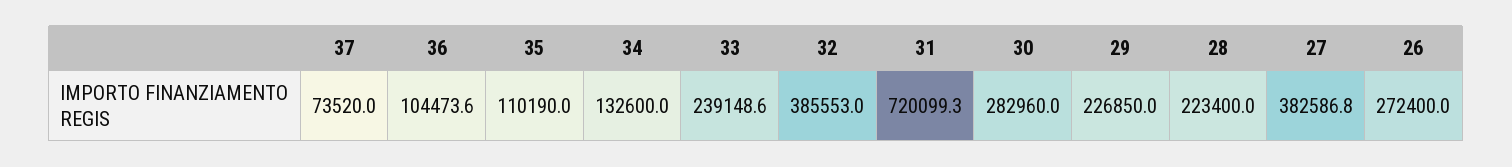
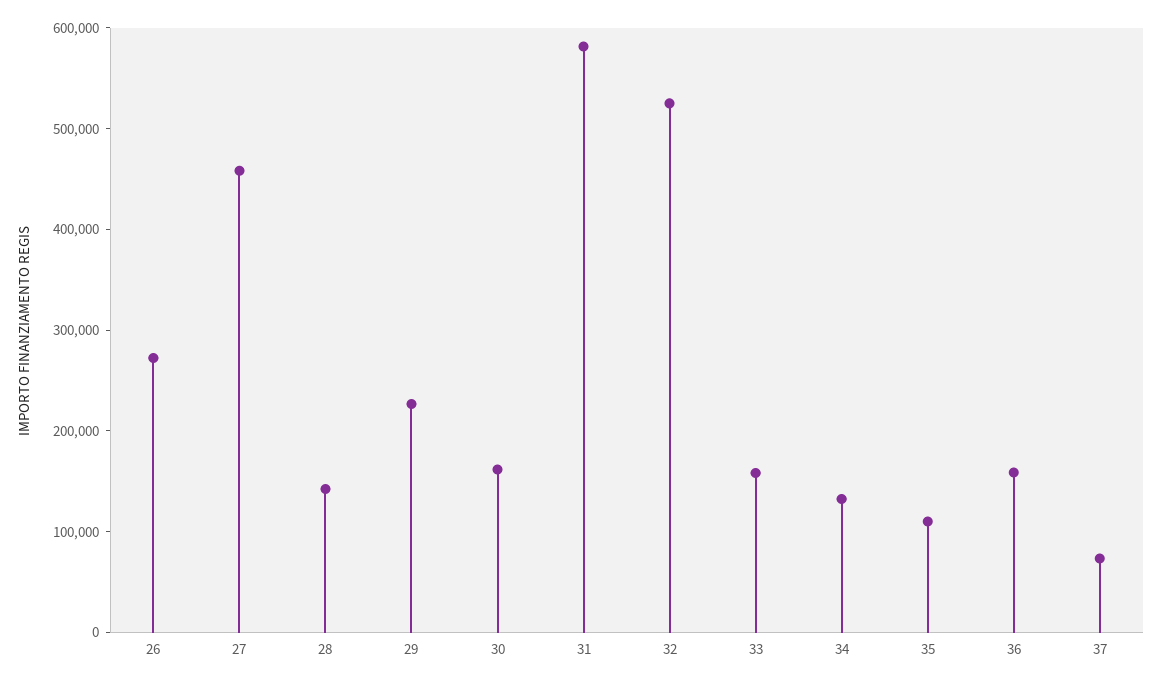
  {
    "37": 73520,
-   "36": 104473.6,
+   "36": 160000,
    "35": 110190,
    "34": 132600,
-   "33": 239148.6,
+   "33": 160000,
-   "32": 385553,
+   "32": 520000,
-   "31": 720099.3,
+   "31": 580000,
-   "30": 282960,
+   "30": 160000,
    "29": 226850,
-   "28": 223400,
+   "28": 140000,
-   "27": 382586.8,
+   "27": 460000,
    "26": 272400
  }

